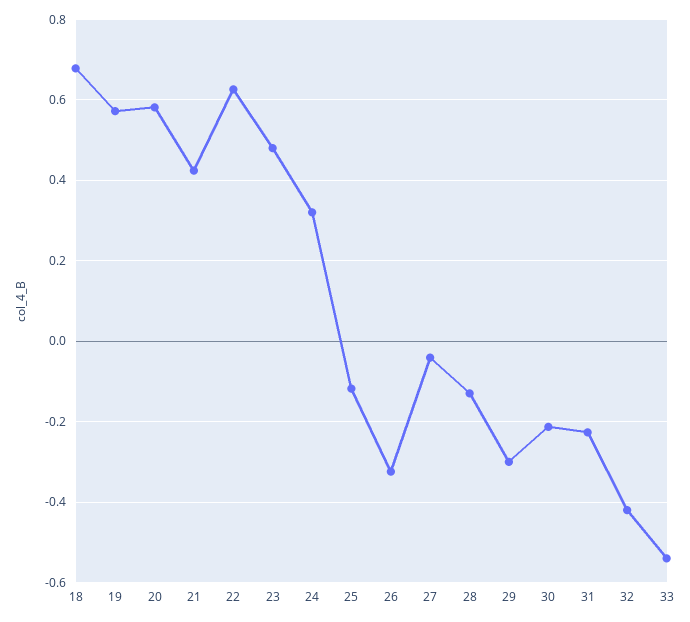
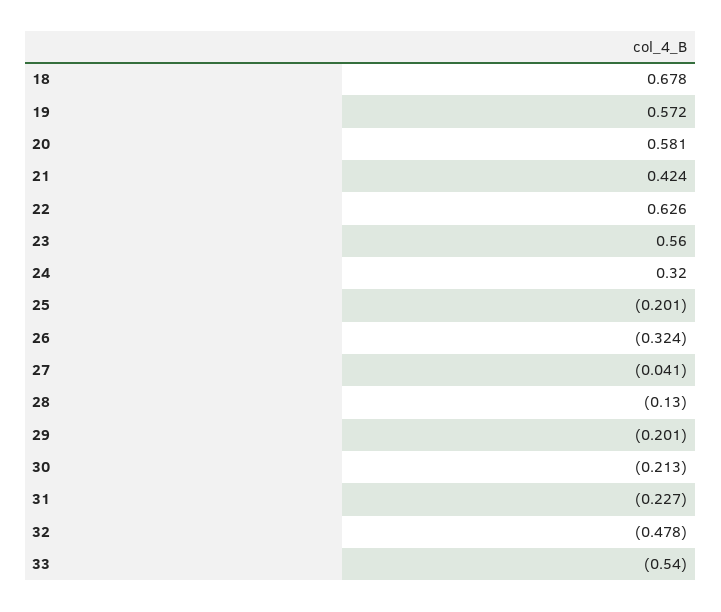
  {
    "18": 0.678,
    "19": 0.572,
    "20": 0.581,
    "21": 0.424,
    "22": 0.626,
-   "23": 0.48,
+   "23": 0.56,
    "24": 0.32,
-   "25": -0.12,
+   "25": -0.201,
    "26": -0.324,
    "27": -0.041,
    "28": -0.13,
-   "29": -0.3,
+   "29": -0.201,
    "30": -0.213,
    "31": -0.227,
-   "32": -0.42,
+   "32": -0.478,
    "33": -0.54
  }

